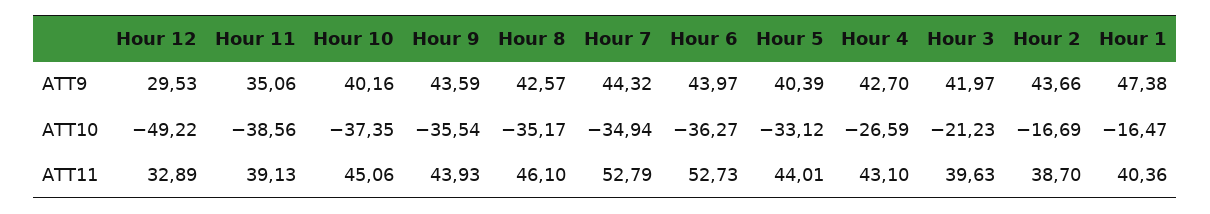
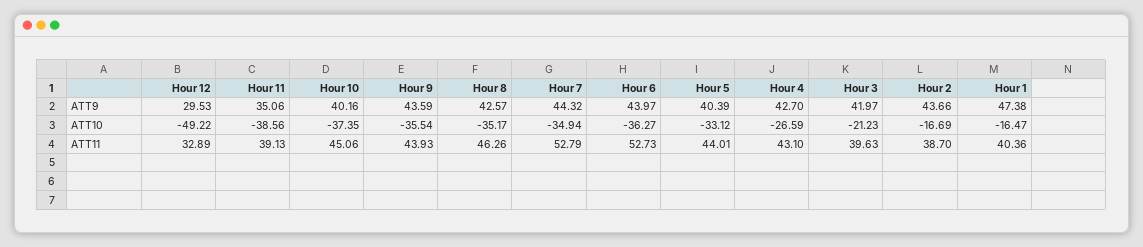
  {
    "Hour 12": {
      "ATT9": 29.53,
      "ATT10": -49.22,
      "ATT11": 32.89
    },
    "Hour 11": {
      "ATT9": 35.06,
      "ATT10": -38.56,
      "ATT11": 39.13
    },
    "Hour 10": {
      "ATT9": 40.16,
      "ATT10": -37.35,
      "ATT11": 45.06
    },
    "Hour 9": {
      "ATT9": 43.59,
      "ATT10": -35.54,
      "ATT11": 43.93
    },
    "Hour 8": {
      "ATT9": 42.57,
      "ATT10": -35.17,
-     "ATT11": 46.1
+     "ATT11": 46.26
    },
    "Hour 7": {
      "ATT9": 44.32,
      "ATT10": -34.94,
      "ATT11": 52.79
    },
    "Hour 6": {
      "ATT9": 43.97,
      "ATT10": -36.27,
      "ATT11": 52.73
    },
    "Hour 5": {
      "ATT9": 40.39,
      "ATT10": -33.12,
      "ATT11": 44.01
    },
    "Hour 4": {
      "ATT9": 42.7,
      "ATT10": -26.59,
      "ATT11": 43.1
    },
    "Hour 3": {
      "ATT9": 41.97,
      "ATT10": -21.23,
      "ATT11": 39.63
    },
    "Hour 2": {
      "ATT9": 43.66,
      "ATT10": -16.69,
      "ATT11": 38.7
    },
    "Hour 1": {
      "ATT9": 47.38,
      "ATT10": -16.47,
      "ATT11": 40.36
    }
  }

